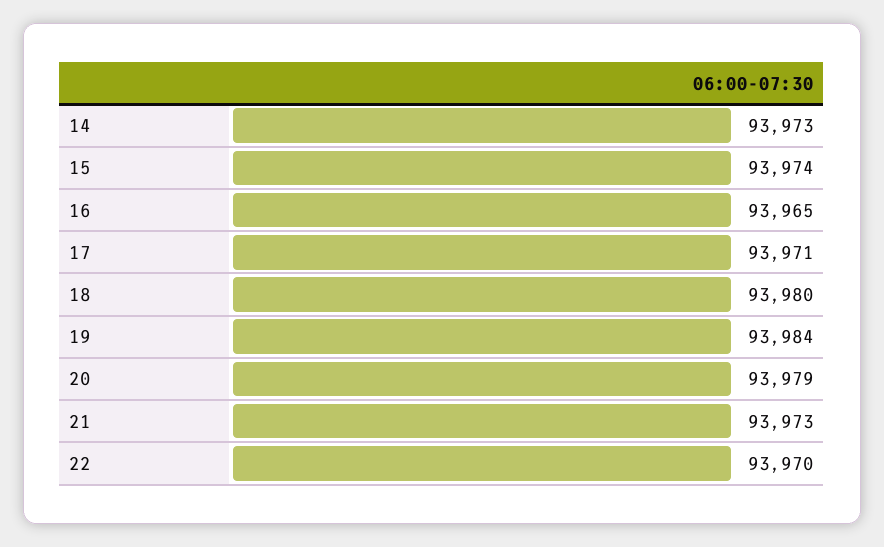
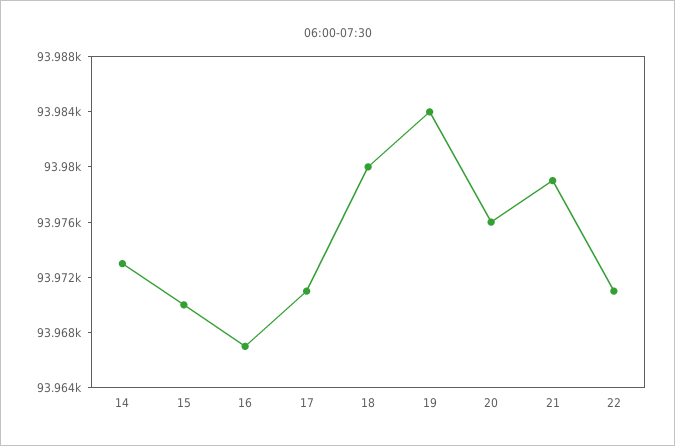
  {
    "14": 93973,
-   "15": 93974,
+   "15": 93970,
-   "16": 93965,
+   "16": 93967,
    "17": 93971,
    "18": 93980,
    "19": 93984,
-   "20": 93979,
+   "20": 93976,
-   "21": 93973,
+   "21": 93979,
-   "22": 93970
+   "22": 93971
  }

